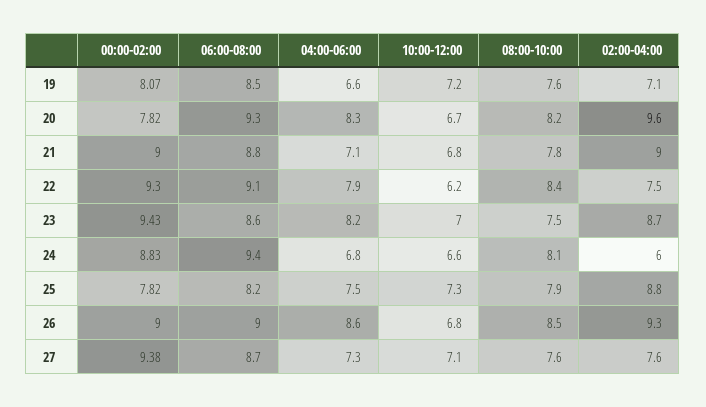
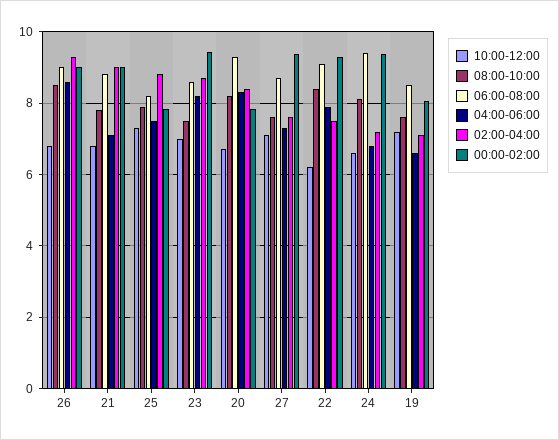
  {
    "00:00-02:00": {
      "19": 8.07,
      "20": 7.82,
      "21": 9,
      "22": 9.3,
      "23": 9.43,
-     "24": 8.83,
+     "24": 9.4,
      "25": 7.82,
      "26": 9,
      "27": 9.38
    },
    "06:00-08:00": {
      "19": 8.5,
      "20": 9.3,
      "21": 8.8,
      "22": 9.1,
      "23": 8.6,
      "24": 9.4,
      "25": 8.2,
      "26": 9,
      "27": 8.7
    },
    "04:00-06:00": {
      "19": 6.6,
      "20": 8.3,
      "21": 7.1,
      "22": 7.9,
      "23": 8.2,
      "24": 6.8,
      "25": 7.5,
      "26": 8.6,
      "27": 7.3
    },
    "10:00-12:00": {
      "19": 7.2,
      "20": 6.7,
      "21": 6.8,
      "22": 6.2,
      "23": 7,
      "24": 6.6,
      "25": 7.3,
      "26": 6.8,
      "27": 7.1
    },
    "08:00-10:00": {
      "19": 7.6,
      "20": 8.2,
      "21": 7.8,
      "22": 8.4,
      "23": 7.5,
      "24": 8.1,
      "25": 7.9,
      "26": 8.5,
      "27": 7.6
    },
    "02:00-04:00": {
      "19": 7.1,
-     "20": 9.6,
+     "20": 8.4,
      "21": 9,
      "22": 7.5,
      "23": 8.7,
-     "24": 6,
+     "24": 7.2,
      "25": 8.8,
      "26": 9.3,
      "27": 7.6
    }
  }

